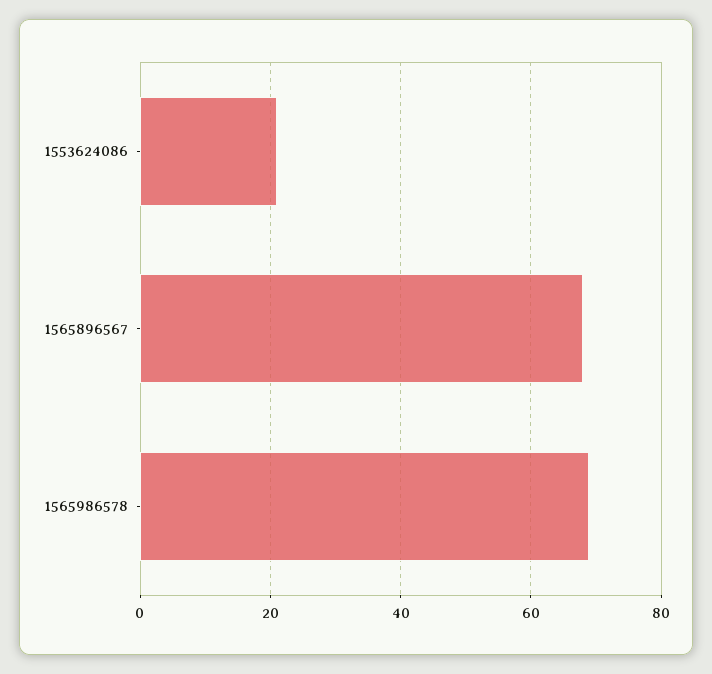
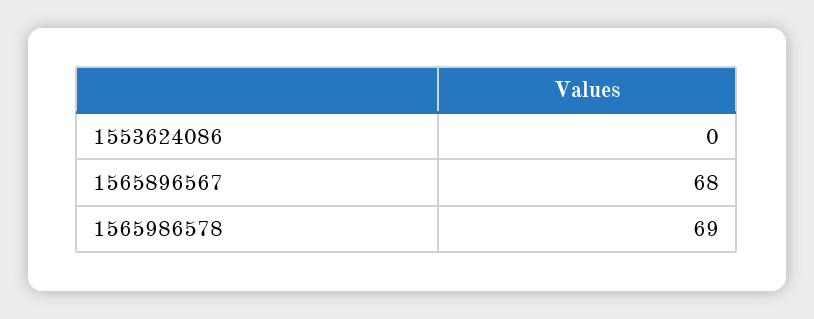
  {
-   "1553624086": 20,
+   "1553624086": 0,
    "1565896567": 68,
    "1565986578": 69
  }

